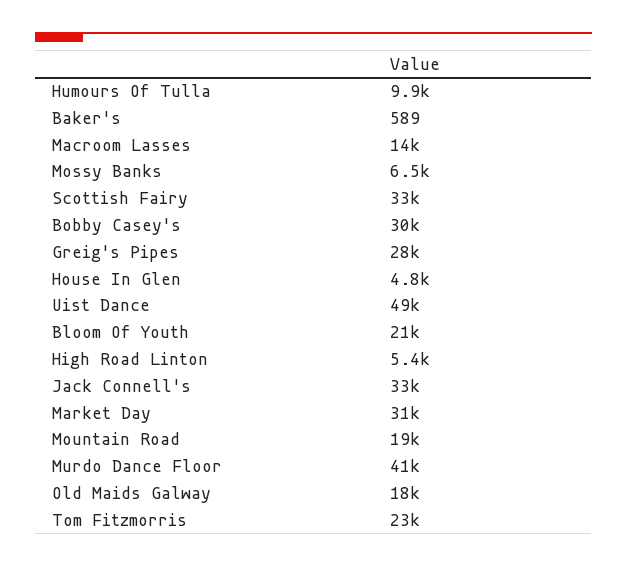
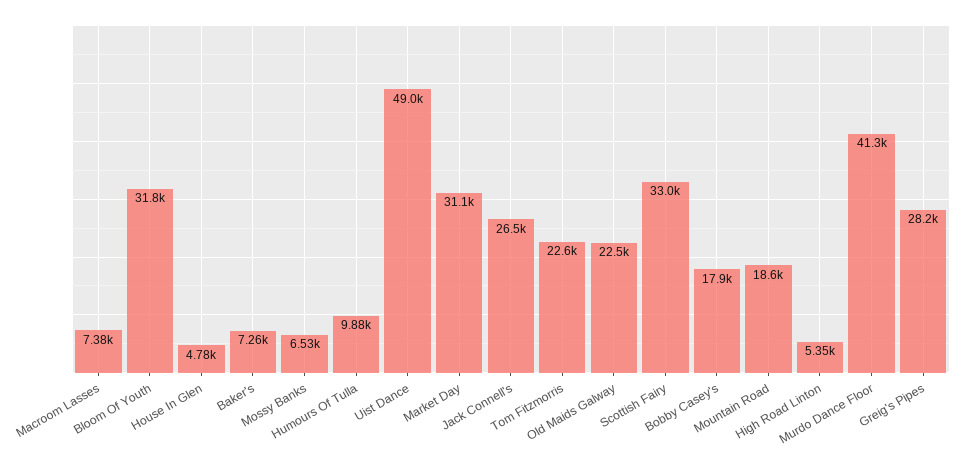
  {
    "Humours Of Tulla": 9880,
-   "Baker's": 589,
+   "Baker's": 7260,
-   "Macroom Lasses": 14000,
+   "Macroom Lasses": 7380,
    "Mossy Banks": 6530,
    "Scottish Fairy": 33000,
-   "Bobby Casey's": 30000,
+   "Bobby Casey's": 17900,
    "Greig's Pipes": 28200,
    "House In Glen": 4780,
    "Uist Dance": 49000,
-   "Bloom Of Youth": 21000,
+   "Bloom Of Youth": 31800,
    "High Road Linton": 5350,
-   "Jack Connell's": 33000,
+   "Jack Connell's": 26500,
    "Market Day": 31100,
    "Mountain Road": 18600,
    "Murdo Dance Floor": 41300,
-   "Old Maids Galway": 18000,
+   "Old Maids Galway": 22500,
    "Tom Fitzmorris": 22600
  }

